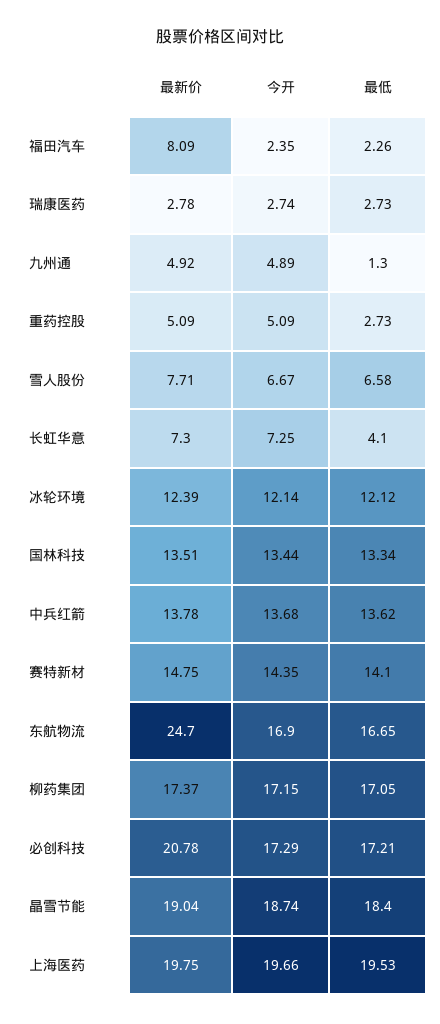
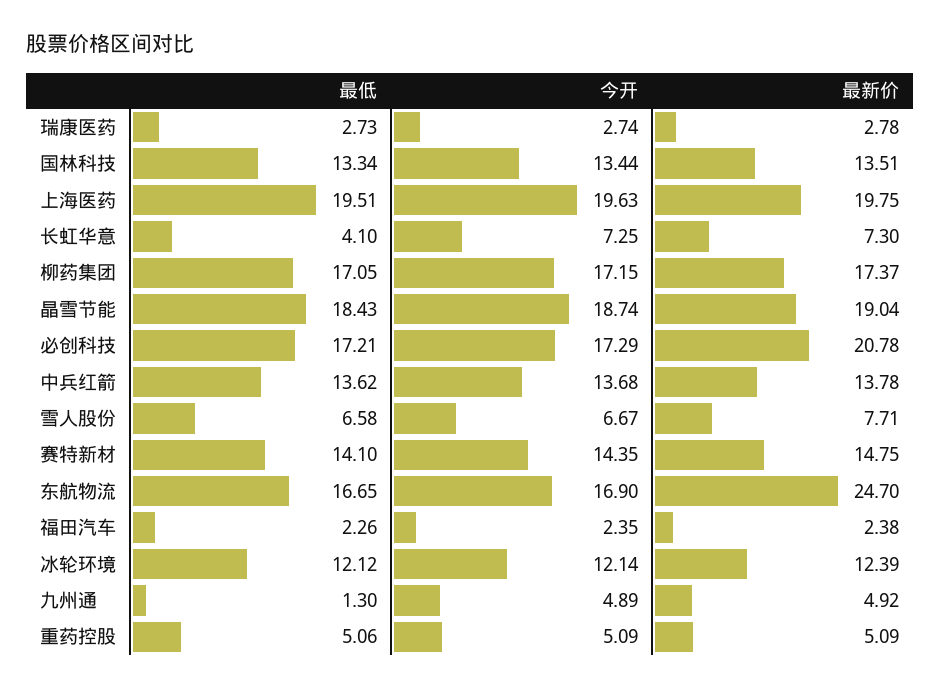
  {
    "最新价": {
-     "福田汽车": 8.09,
+     "福田汽车": 2.38,
      "瑞康医药": 2.78,
      "九州通": 4.92,
      "重药控股": 5.09,
      "雪人股份": 7.71,
      "长虹华意": 7.3,
      "冰轮环境": 12.39,
      "国林科技": 13.51,
      "中兵红箭": 13.78,
      "赛特新材": 14.75,
      "东航物流": 24.7,
      "柳药集团": 17.37,
      "必创科技": 20.78,
      "晶雪节能": 19.04,
      "上海医药": 19.75
    },
    "今开": {
      "福田汽车": 2.35,
      "瑞康医药": 2.74,
      "九州通": 4.89,
      "重药控股": 5.09,
      "雪人股份": 6.67,
      "长虹华意": 7.25,
      "冰轮环境": 12.14,
      "国林科技": 13.44,
      "中兵红箭": 13.68,
      "赛特新材": 14.35,
      "东航物流": 16.9,
      "柳药集团": 17.15,
      "必创科技": 17.29,
      "晶雪节能": 18.74,
-     "上海医药": 19.66
+     "上海医药": 19.63
    },
    "最低": {
      "福田汽车": 2.26,
      "瑞康医药": 2.73,
      "九州通": 1.3,
-     "重药控股": 2.73,
+     "重药控股": 5.06,
      "雪人股份": 6.58,
      "长虹华意": 4.1,
      "冰轮环境": 12.12,
      "国林科技": 13.34,
      "中兵红箭": 13.62,
      "赛特新材": 14.1,
      "东航物流": 16.65,
      "柳药集团": 17.05,
      "必创科技": 17.21,
-     "晶雪节能": 18.4,
+     "晶雪节能": 18.43,
-     "上海医药": 19.53
+     "上海医药": 19.51
    }
  }

